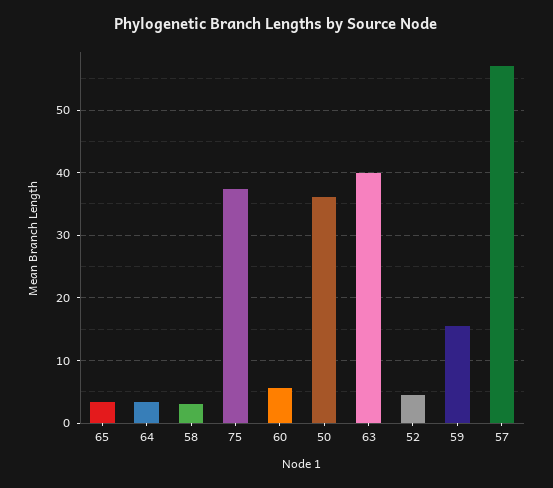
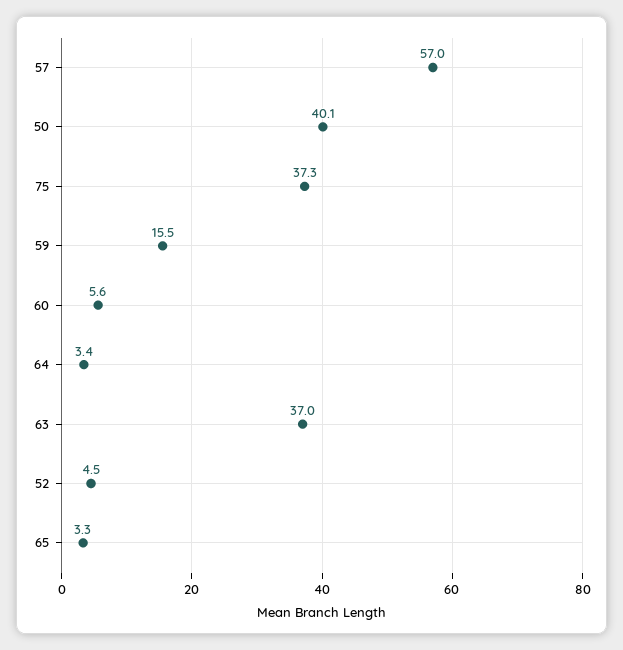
  {
    "65": 3.3,
    "64": 3.4,
-   "58": 3,
    "75": 37.3,
    "60": 5.6,
-   "50": 36,
+   "50": 40.1,
-   "63": 40,
+   "63": 37,
    "52": 4.5,
    "59": 15.5,
    "57": 57
  }

